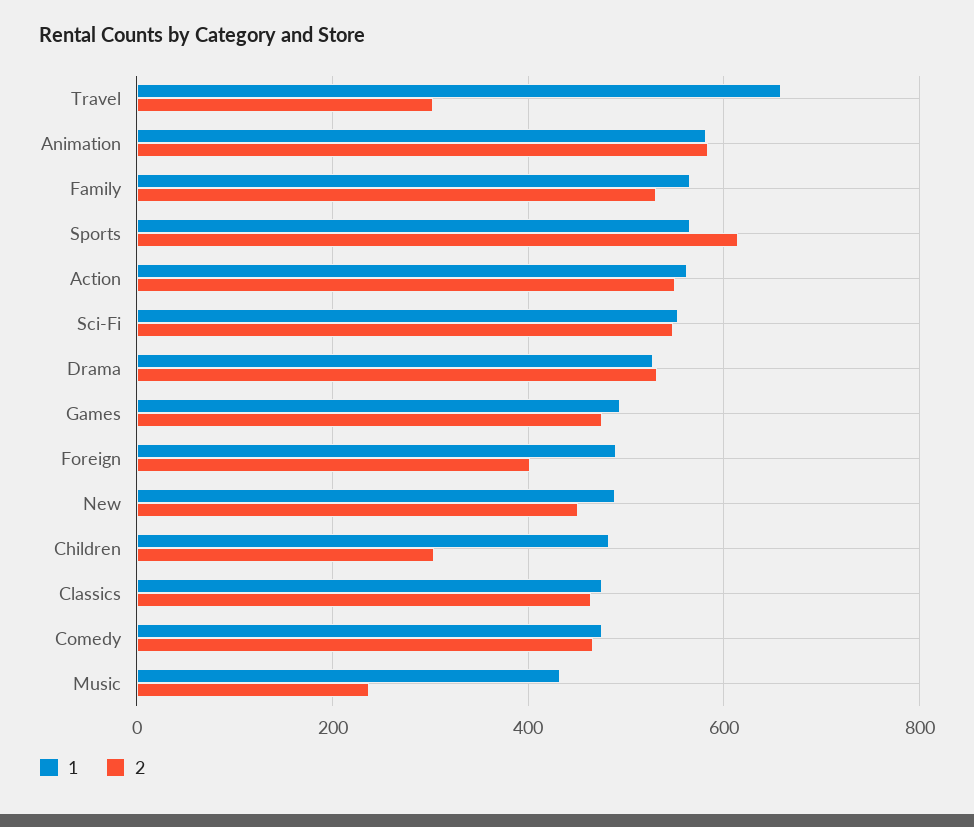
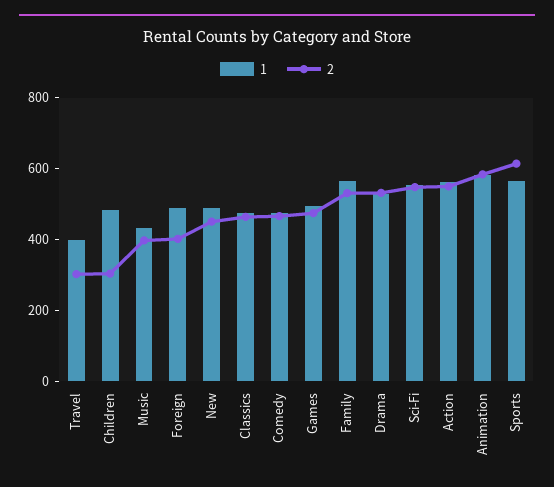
  {
    "1": {
-     "Travel": 660,
+     "Travel": 400,
      "Animation": 580,
      "Family": 560,
      "Sports": 560,
      "Action": 560,
      "Sci-Fi": 560,
      "Drama": 520,
      "Games": 500,
      "Foreign": 500,
      "New": 480,
      "Children": 480,
      "Classics": 480,
      "Comedy": 480,
      "Music": 440
    },
    "2": {
      "Travel": 300,
      "Animation": 580,
      "Family": 540,
      "Sports": 620,
      "Action": 560,
      "Sci-Fi": 540,
      "Drama": 540,
      "Games": 480,
      "Foreign": 400,
      "New": 460,
      "Children": 300,
      "Classics": 460,
      "Comedy": 460,
-     "Music": 240
+     "Music": 400
    }
  }

